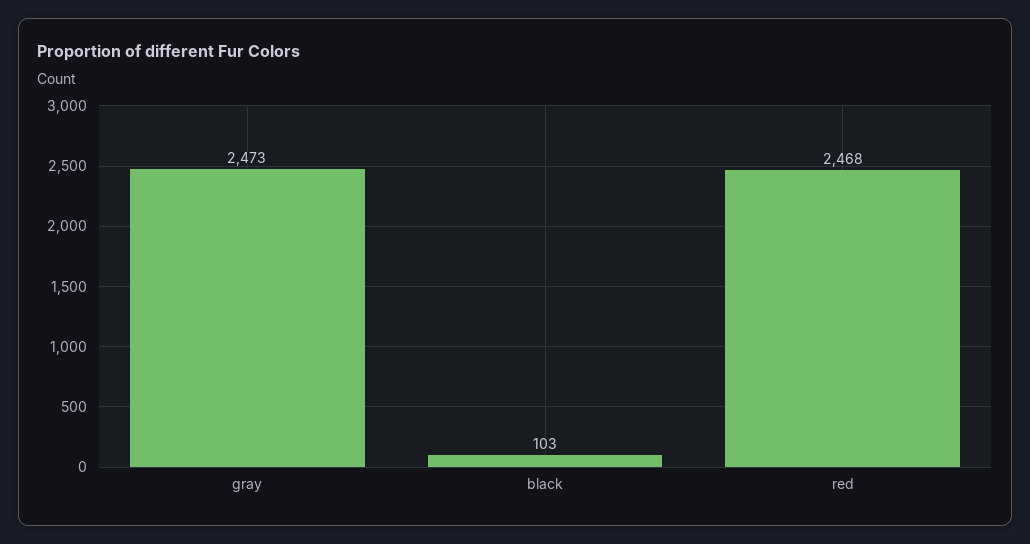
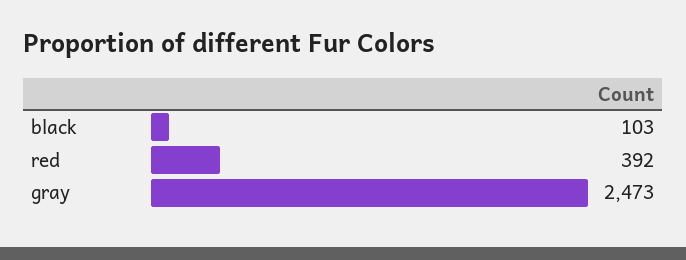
  {
    "gray": 2473,
    "black": 103,
-   "red": 2468
+   "red": 392
  }

